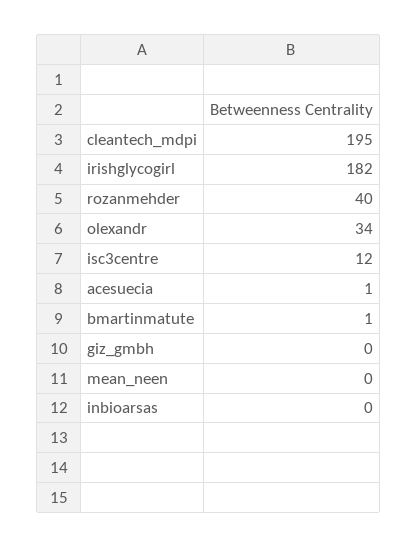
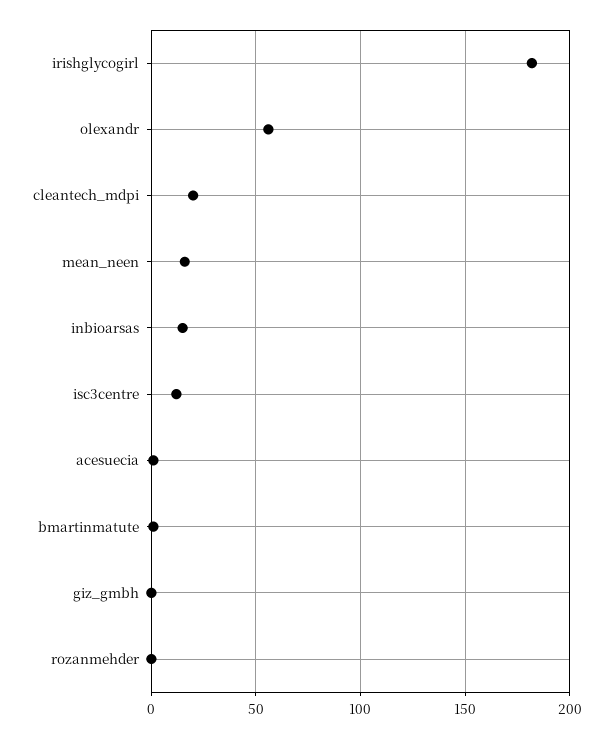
  {
-   "cleantech_mdpi": 195,
+   "cleantech_mdpi": 20,
    "irishglycogirl": 182,
-   "rozanmehder": 40,
+   "rozanmehder": 0,
-   "olexandr": 34,
+   "olexandr": 55,
    "isc3centre": 12,
    "acesuecia": 1,
    "bmartinmatute": 1,
    "giz_gmbh": 0,
-   "mean_neen": 0,
+   "mean_neen": 15,
-   "inbioarsas": 0
+   "inbioarsas": 15
  }

